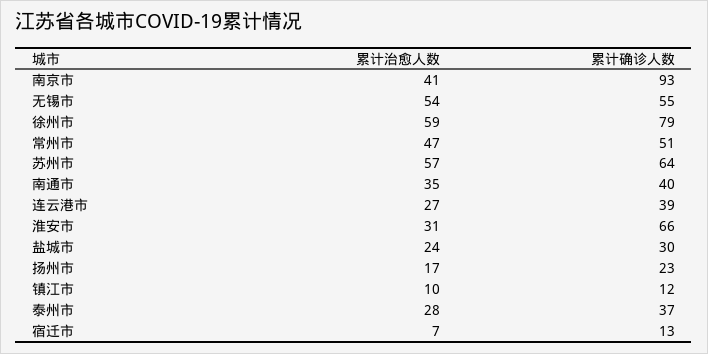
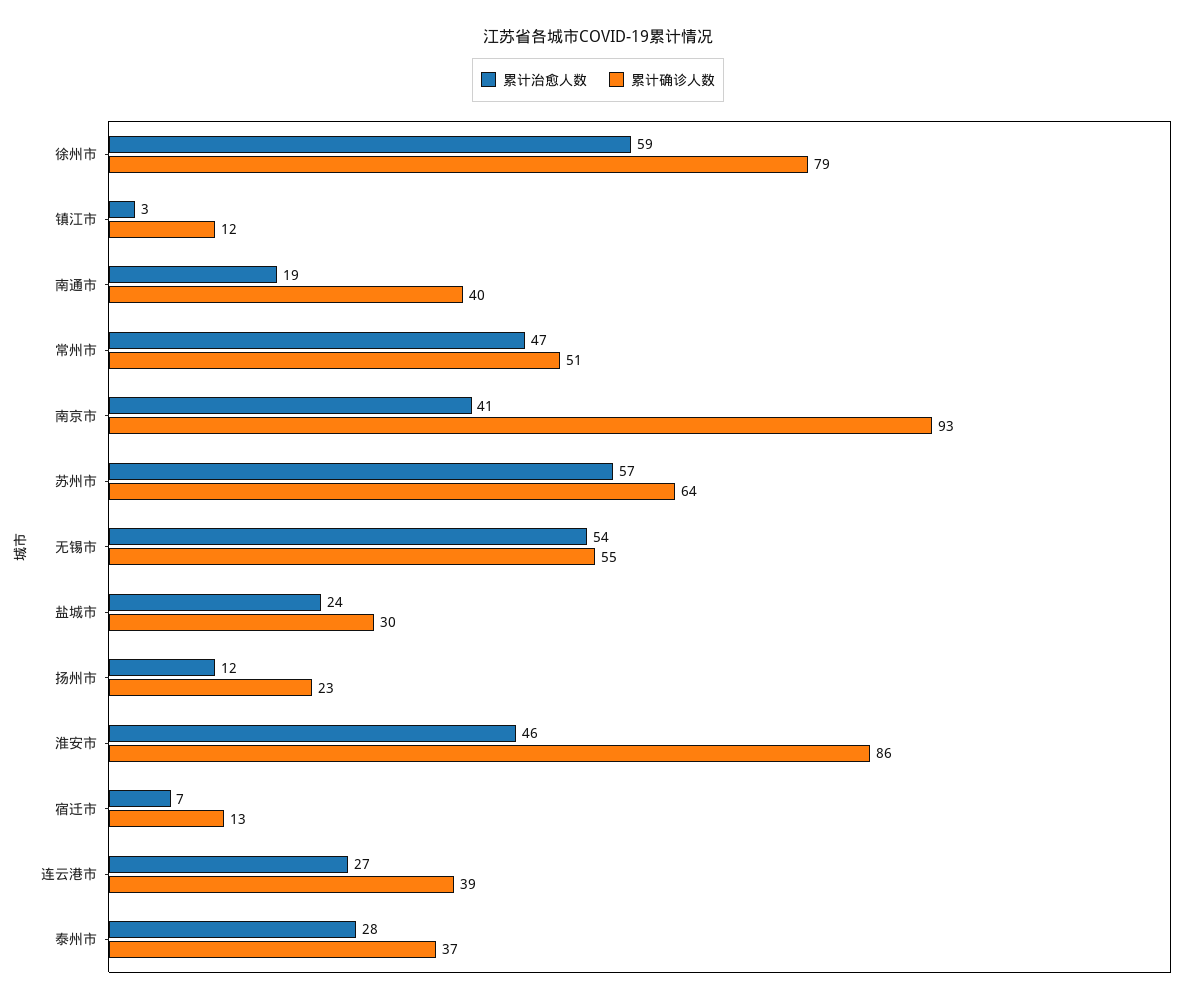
  {
    "累计治愈人数": {
      "南京市": 41,
      "无锡市": 54,
      "徐州市": 59,
      "常州市": 47,
      "苏州市": 57,
-     "南通市": 35,
+     "南通市": 19,
      "连云港市": 27,
-     "淮安市": 31,
+     "淮安市": 46,
      "盐城市": 24,
-     "扬州市": 17,
+     "扬州市": 12,
-     "镇江市": 10,
+     "镇江市": 3,
      "泰州市": 28,
      "宿迁市": 7
    },
    "累计确诊人数": {
      "南京市": 93,
      "无锡市": 55,
      "徐州市": 79,
      "常州市": 51,
      "苏州市": 64,
      "南通市": 40,
      "连云港市": 39,
-     "淮安市": 66,
+     "淮安市": 86,
      "盐城市": 30,
      "扬州市": 23,
      "镇江市": 12,
      "泰州市": 37,
      "宿迁市": 13
    }
  }

